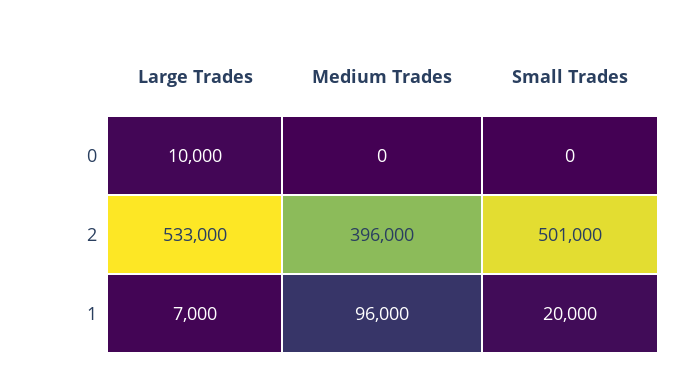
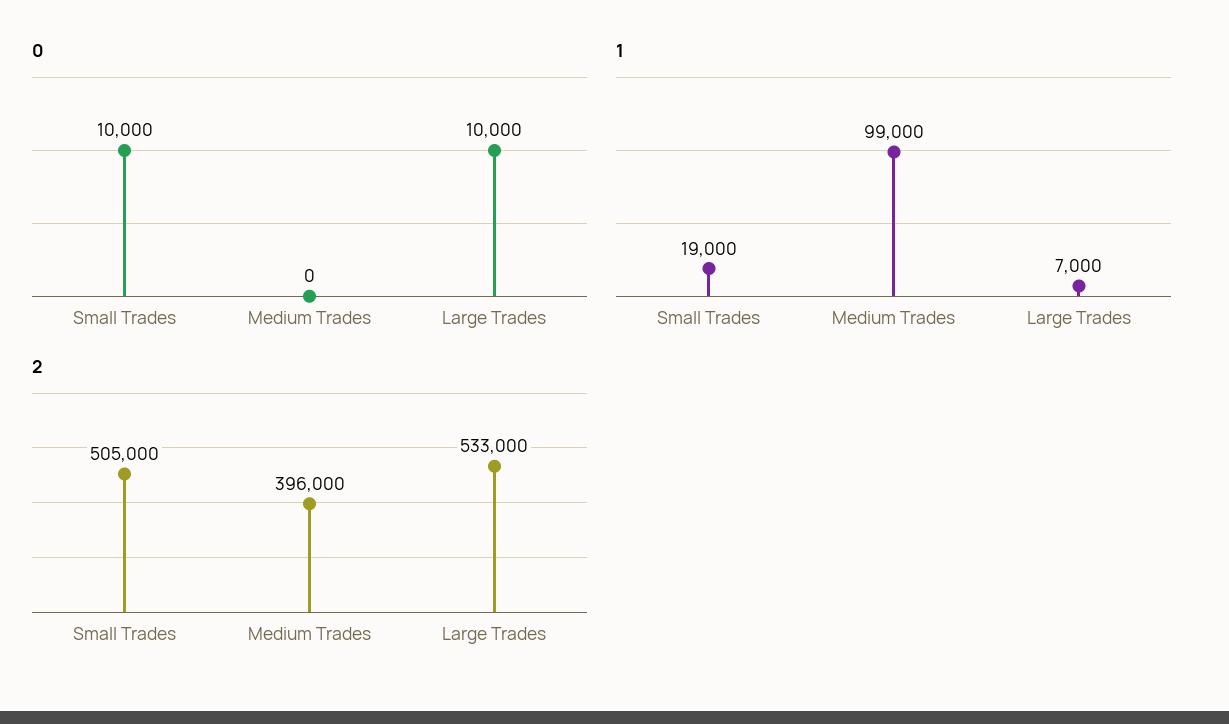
  {
    "0": {
      "Large Trades": 10000,
      "Medium Trades": 0,
-     "Small Trades": 0
+     "Small Trades": 10000
    },
    "2": {
      "Large Trades": 533000,
      "Medium Trades": 396000,
-     "Small Trades": 501000
+     "Small Trades": 505000
    },
    "1": {
      "Large Trades": 7000,
-     "Medium Trades": 96000,
+     "Medium Trades": 99000,
-     "Small Trades": 20000
+     "Small Trades": 19000
    }
  }

